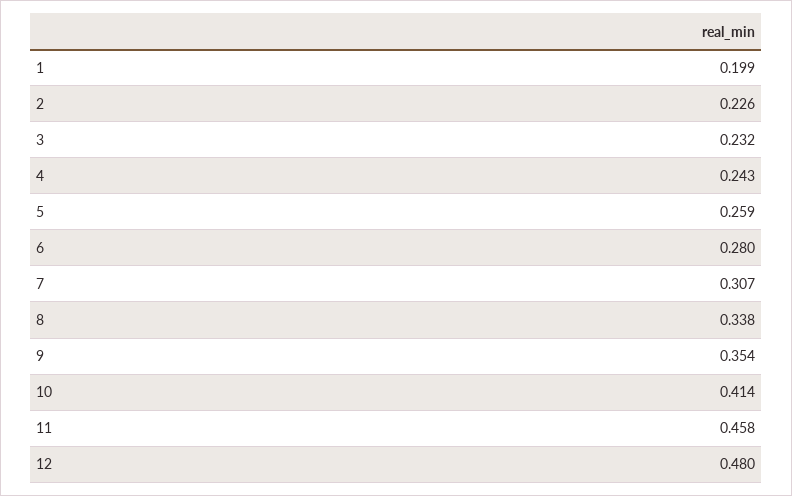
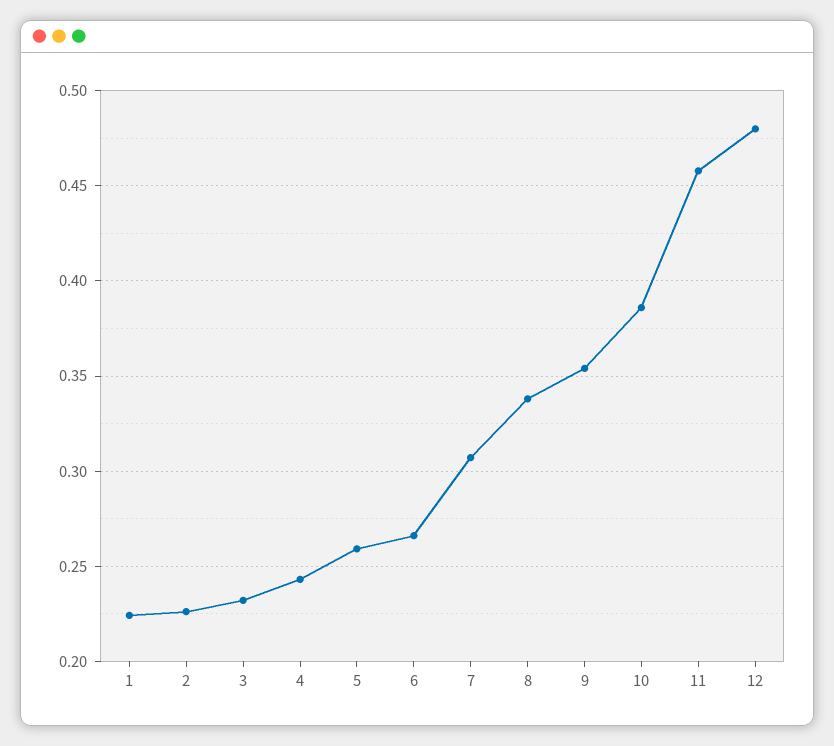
  {
-   "1": 0.199,
+   "1": 0.225,
    "2": 0.226,
    "3": 0.232,
    "4": 0.243,
    "5": 0.259,
-   "6": 0.28,
+   "6": 0.265,
    "7": 0.307,
    "8": 0.338,
    "9": 0.354,
-   "10": 0.414,
+   "10": 0.385,
    "11": 0.458,
    "12": 0.48
  }

